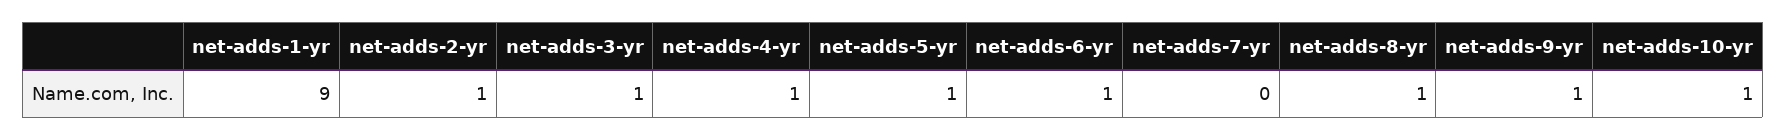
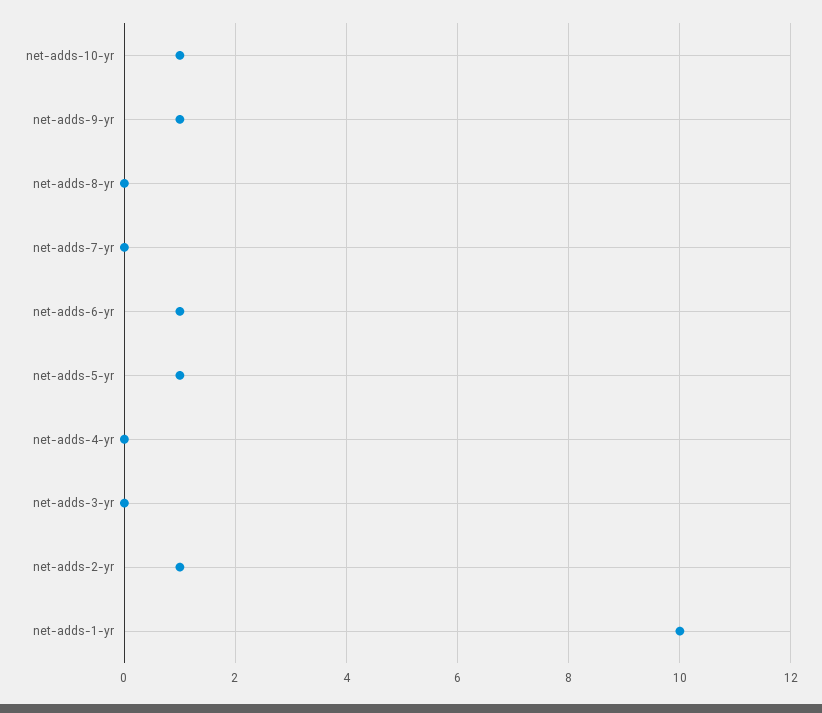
  {
-   "net-adds-1-yr": 9,
+   "net-adds-1-yr": 10,
    "net-adds-2-yr": 1,
-   "net-adds-3-yr": 1,
+   "net-adds-3-yr": 0,
-   "net-adds-4-yr": 1,
+   "net-adds-4-yr": 0,
    "net-adds-5-yr": 1,
    "net-adds-6-yr": 1,
    "net-adds-7-yr": 0,
-   "net-adds-8-yr": 1,
+   "net-adds-8-yr": 0,
    "net-adds-9-yr": 1,
    "net-adds-10-yr": 1
  }

